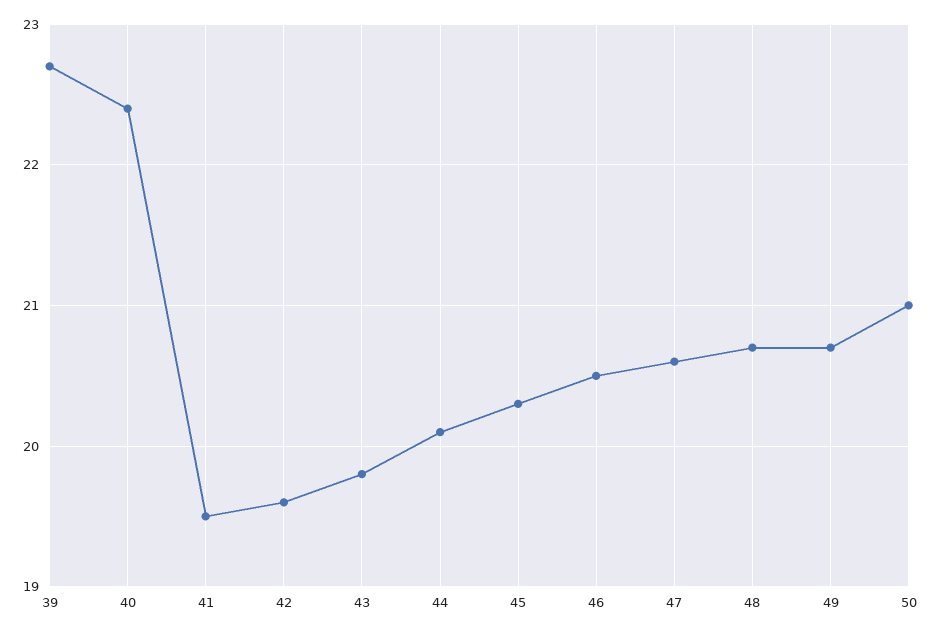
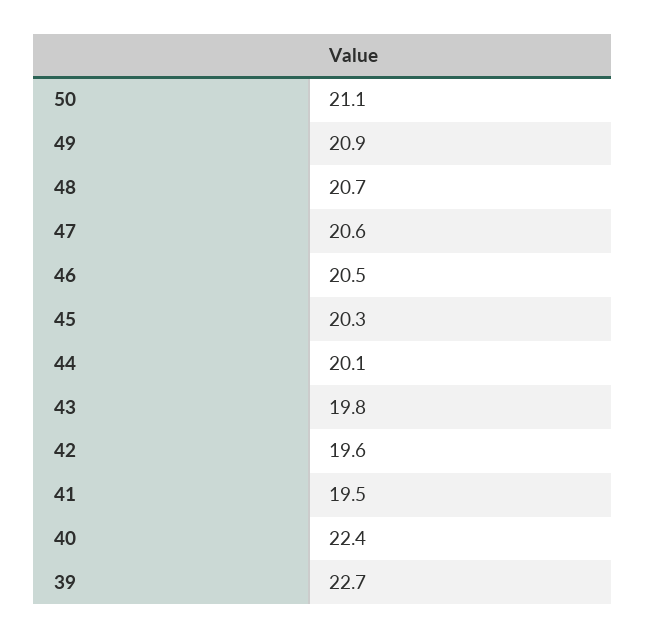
  {
    "39": 22.7,
    "40": 22.4,
    "41": 19.5,
    "42": 19.6,
    "43": 19.8,
    "44": 20.1,
    "45": 20.3,
    "46": 20.5,
    "47": 20.6,
    "48": 20.7,
-   "49": 20.7,
+   "49": 20.9,
-   "50": 21
+   "50": 21.1
  }

